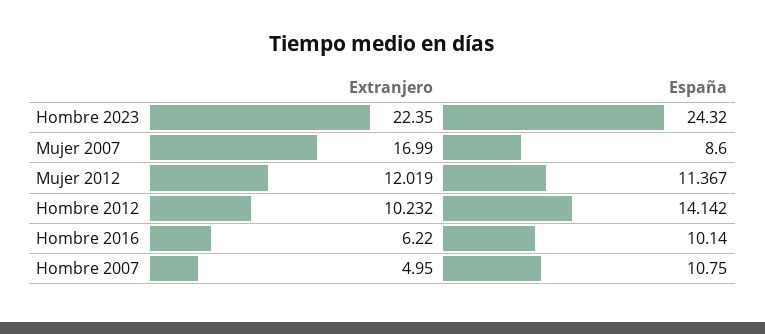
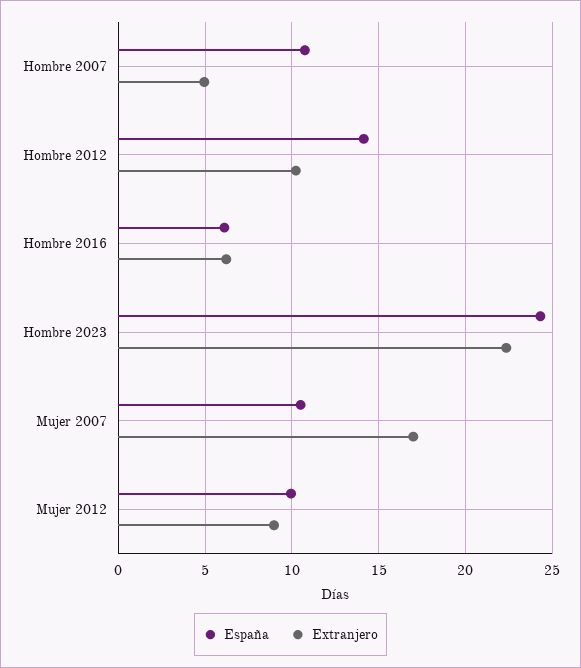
  {
    "Extranjero": {
      "Hombre 2023": 22.35,
      "Mujer 2007": 16.99,
-     "Mujer 2012": 12.019,
+     "Mujer 2012": 9,
      "Hombre 2012": 10.232,
      "Hombre 2016": 6.22,
      "Hombre 2007": 4.95
    },
    "España": {
      "Hombre 2023": 24.32,
-     "Mujer 2007": 8.6,
+     "Mujer 2007": 10.5,
-     "Mujer 2012": 11.367,
+     "Mujer 2012": 10,
      "Hombre 2012": 14.142,
-     "Hombre 2016": 10.14,
+     "Hombre 2016": 6,
      "Hombre 2007": 10.75
    }
  }

